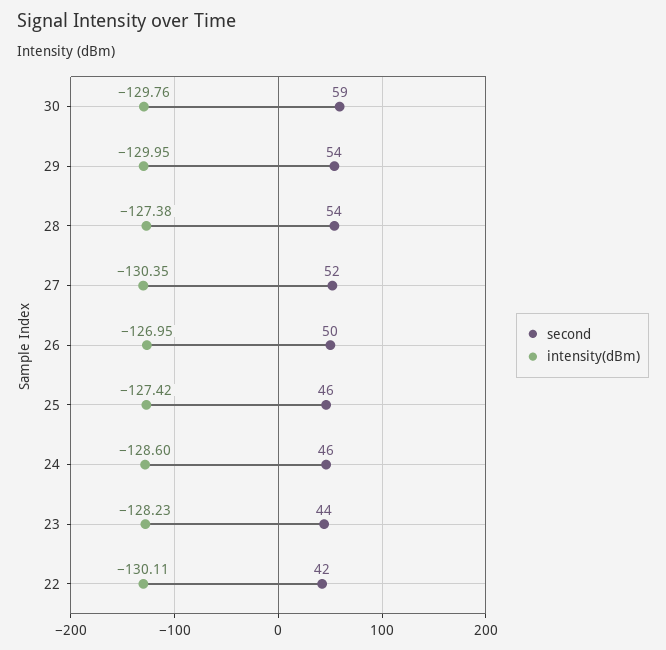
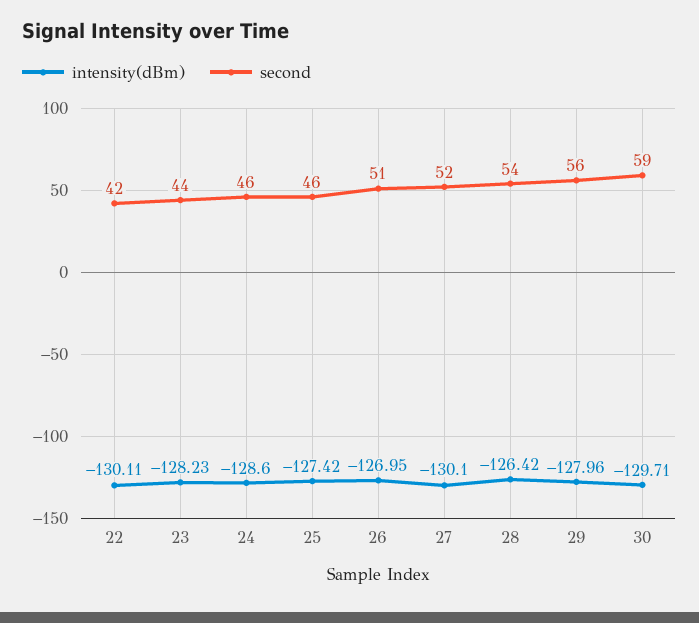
  {
    "second": {
      "30": 59,
-     "29": 54,
+     "29": 56,
      "28": 54,
      "27": 52,
-     "26": 50,
+     "26": 51,
      "25": 46,
      "24": 46,
      "23": 44,
      "22": 42
    },
    "intensity(dBm)": {
-     "30": -129.76,
+     "30": -129.71,
-     "29": -129.95,
+     "29": -127.96,
-     "28": -127.38,
+     "28": -126.42,
-     "27": -130.35,
+     "27": -130.1,
      "26": -126.95,
      "25": -127.42,
      "24": -128.6,
      "23": -128.23,
      "22": -130.11
    }
  }

